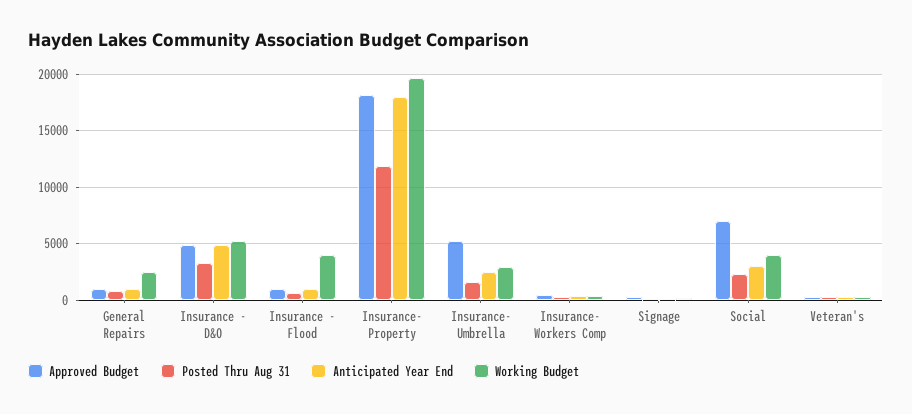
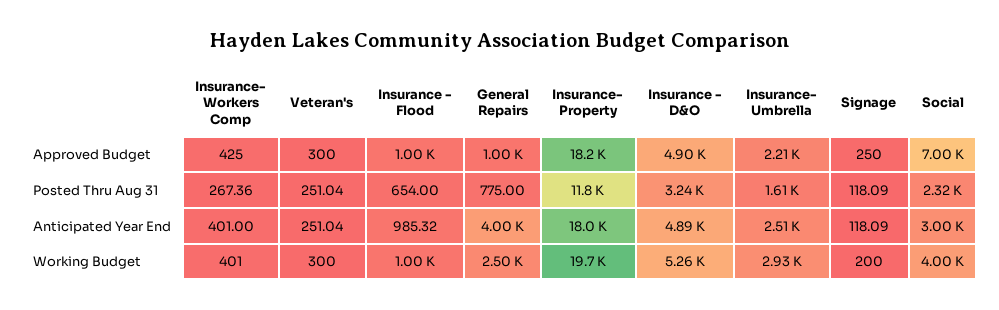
  {
    "Approved Budget": {
      "General Repairs": 1000,
      "Insurance - D&O": 4900,
      "Insurance - Flood": 1000,
      "Insurance- Property": 18200,
-     "Insurance- Umbrella": 5000,
+     "Insurance- Umbrella": 2210,
      "Insurance- Workers Comp": 425,
      "Signage": 250,
      "Social": 7000,
      "Veteran's": 300
    },
    "Posted Thru Aug 31": {
      "General Repairs": 775,
      "Insurance - D&O": 3240,
      "Insurance - Flood": 654,
      "Insurance- Property": 11800,
      "Insurance- Umbrella": 1610,
      "Insurance- Workers Comp": 267.36,
      "Signage": 118.09,
      "Social": 2320,
      "Veteran's": 251.04
    },
    "Anticipated Year End": {
-     "General Repairs": 1000,
+     "General Repairs": 4000,
      "Insurance - D&O": 4890,
      "Insurance - Flood": 985.32,
      "Insurance- Property": 18000,
      "Insurance- Umbrella": 2510,
      "Insurance- Workers Comp": 401,
      "Signage": 118.09,
      "Social": 3000,
      "Veteran's": 251.04
    },
    "Working Budget": {
      "General Repairs": 2500,
      "Insurance - D&O": 5260,
-     "Insurance - Flood": 4000,
+     "Insurance - Flood": 1000,
      "Insurance- Property": 19700,
      "Insurance- Umbrella": 2930,
      "Insurance- Workers Comp": 401,
      "Signage": 200,
      "Social": 4000,
      "Veteran's": 300
    }
  }

